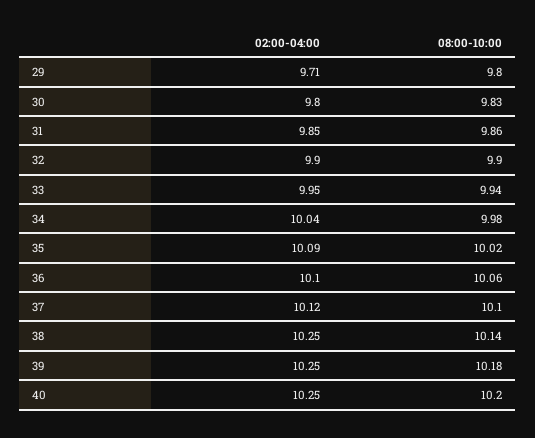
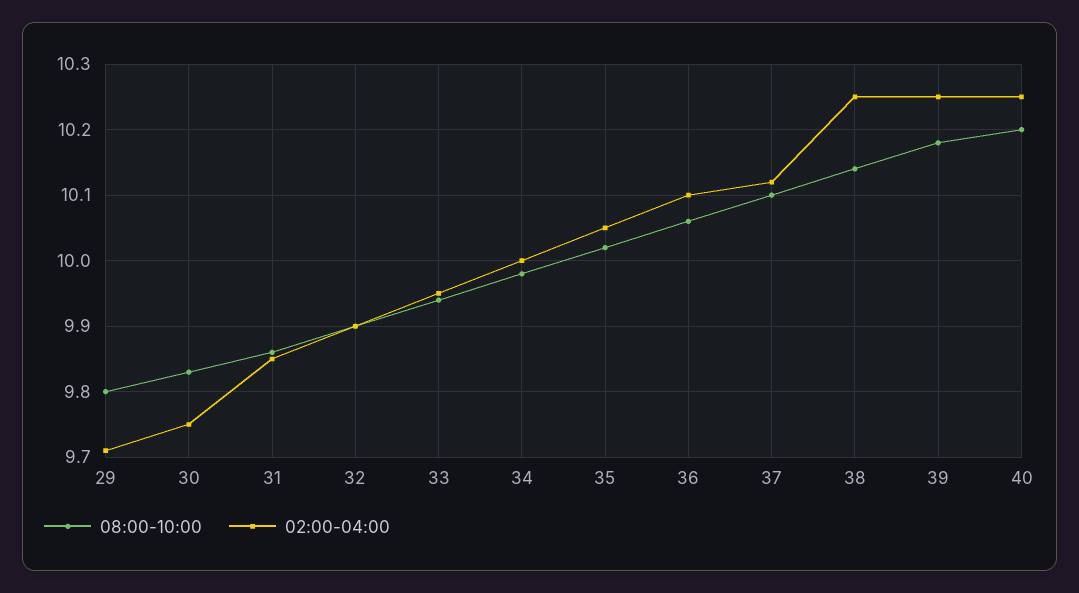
  {
    "02:00-04:00": {
      "29": 9.71,
-     "30": 9.8,
+     "30": 9.75,
      "31": 9.85,
      "32": 9.9,
      "33": 9.95,
-     "34": 10.04,
+     "34": 10,
-     "35": 10.09,
+     "35": 10.05,
      "36": 10.1,
      "37": 10.12,
      "38": 10.25,
      "39": 10.25,
      "40": 10.25
    },
    "08:00-10:00": {
      "29": 9.8,
      "30": 9.83,
      "31": 9.86,
      "32": 9.9,
      "33": 9.94,
      "34": 9.98,
      "35": 10.02,
      "36": 10.06,
      "37": 10.1,
      "38": 10.14,
      "39": 10.18,
      "40": 10.2
    }
  }

